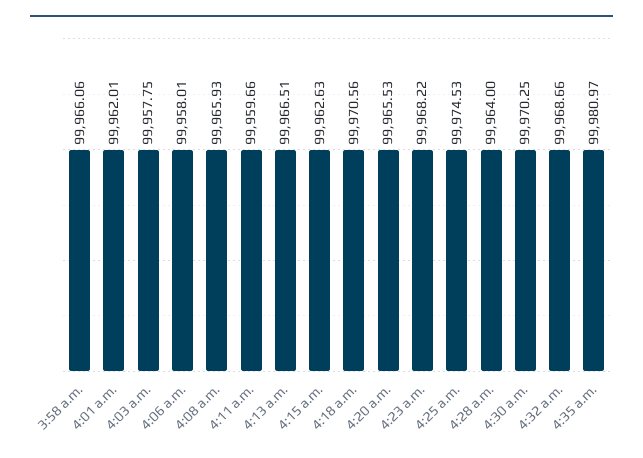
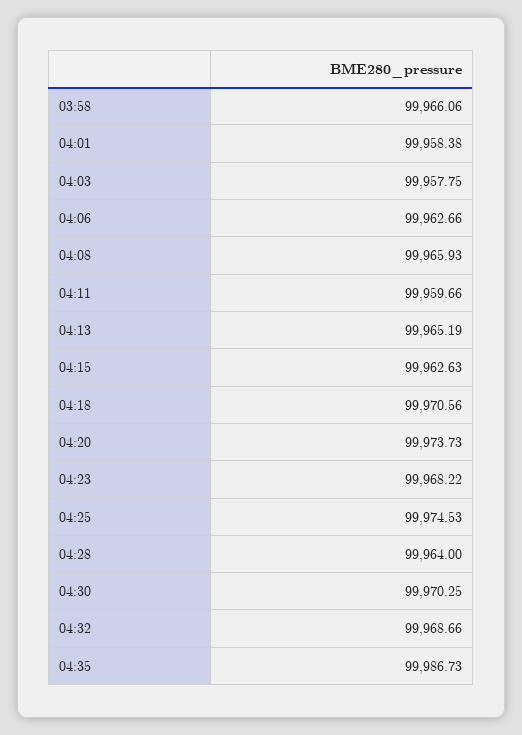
  {
    "3:58 a.m.": 99966.06,
-   "4:01 a.m.": 99962.01,
+   "4:01 a.m.": 99958.38,
    "4:03 a.m.": 99957.75,
-   "4:06 a.m.": 99958.01,
+   "4:06 a.m.": 99962.66,
    "4:08 a.m.": 99965.93,
    "4:11 a.m.": 99959.66,
-   "4:13 a.m.": 99966.51,
+   "4:13 a.m.": 99965.19,
    "4:15 a.m.": 99962.63,
    "4:18 a.m.": 99970.56,
-   "4:20 a.m.": 99965.53,
+   "4:20 a.m.": 99973.73,
    "4:23 a.m.": 99968.22,
    "4:25 a.m.": 99974.53,
    "4:28 a.m.": 99964,
    "4:30 a.m.": 99970.25,
    "4:32 a.m.": 99968.66,
-   "4:35 a.m.": 99980.97
+   "4:35 a.m.": 99986.73
  }

